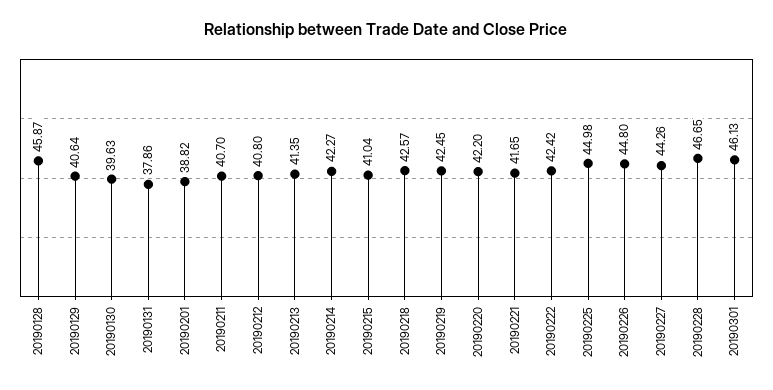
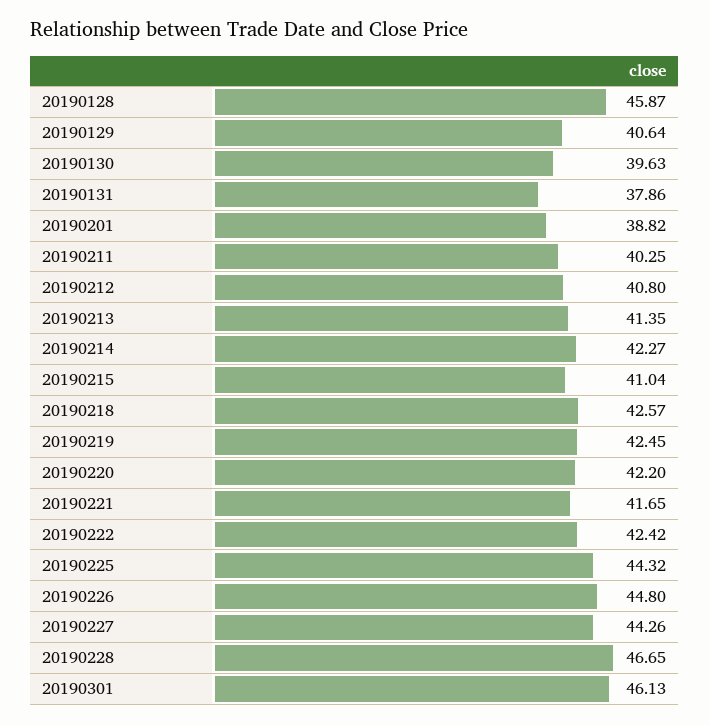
  {
    "20190128": 45.87,
    "20190129": 40.64,
    "20190130": 39.63,
    "20190131": 37.86,
    "20190201": 38.82,
-   "20190211": 40.7,
+   "20190211": 40.25,
    "20190212": 40.8,
    "20190213": 41.35,
    "20190214": 42.27,
    "20190215": 41.04,
    "20190218": 42.57,
    "20190219": 42.45,
    "20190220": 42.2,
    "20190221": 41.65,
    "20190222": 42.42,
-   "20190225": 44.98,
+   "20190225": 44.32,
    "20190226": 44.8,
    "20190227": 44.26,
    "20190228": 46.65,
    "20190301": 46.13
  }

